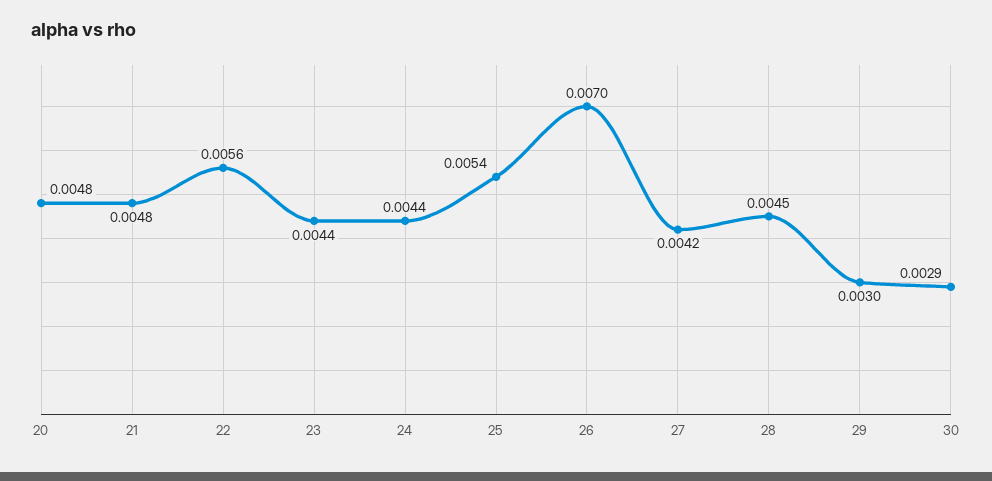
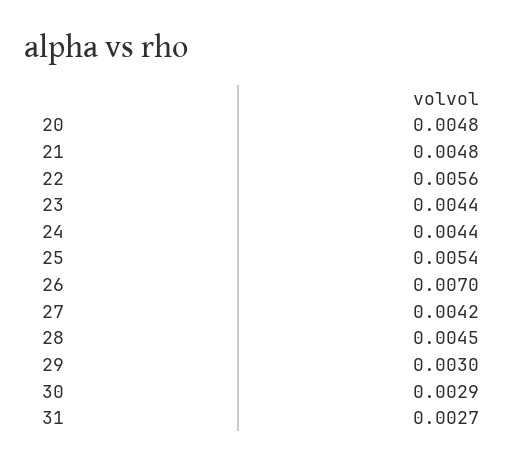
  {
    "20": 0.0048,
    "21": 0.0048,
    "22": 0.0056,
    "23": 0.0044,
    "24": 0.0044,
    "25": 0.0054,
    "26": 0.007,
    "27": 0.0042,
    "28": 0.0045,
    "29": 0.003,
-   "30": 0.0029
+   "30": 0.0029,
+   "31": 0.0027
  }

